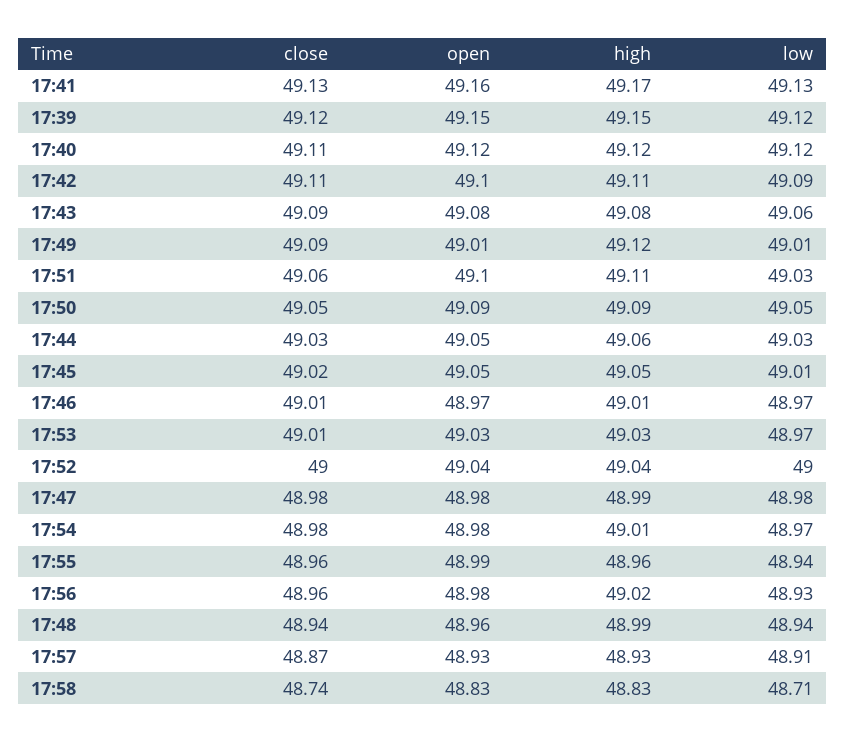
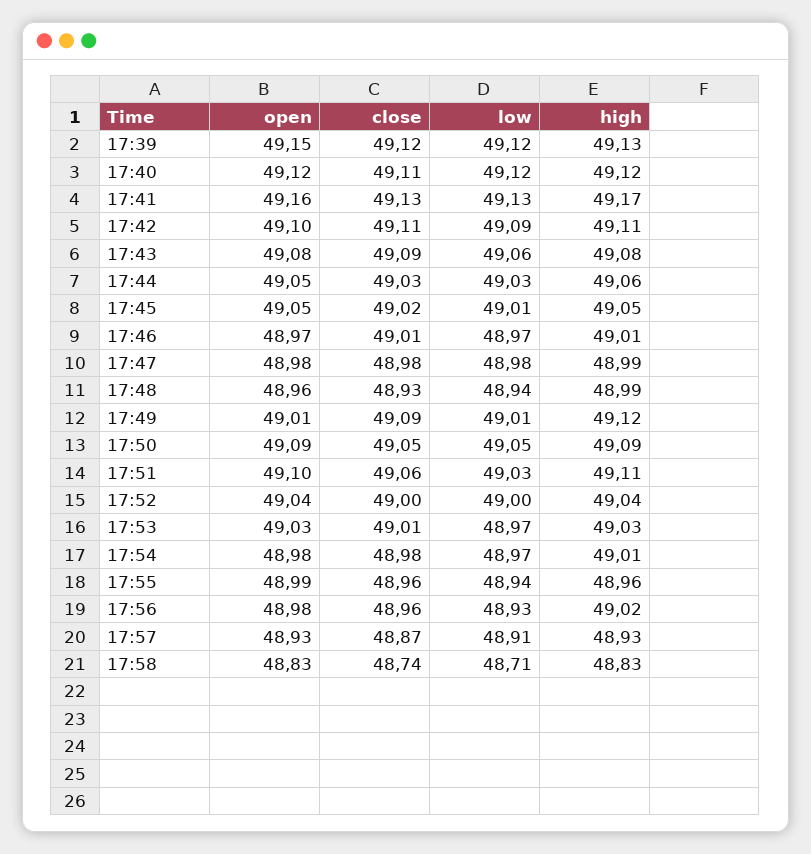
  {
    "close": {
      "17:41": 49.13,
      "17:39": 49.12,
      "17:40": 49.11,
      "17:42": 49.11,
      "17:43": 49.09,
      "17:49": 49.09,
      "17:51": 49.06,
      "17:50": 49.05,
      "17:44": 49.03,
      "17:45": 49.02,
      "17:46": 49.01,
      "17:53": 49.01,
      "17:52": 49,
      "17:47": 48.98,
      "17:54": 48.98,
      "17:55": 48.96,
      "17:56": 48.96,
-     "17:48": 48.94,
+     "17:48": 48.93,
      "17:57": 48.87,
      "17:58": 48.74
    },
    "open": {
      "17:41": 49.16,
      "17:39": 49.15,
      "17:40": 49.12,
      "17:42": 49.1,
      "17:43": 49.08,
      "17:49": 49.01,
      "17:51": 49.1,
      "17:50": 49.09,
      "17:44": 49.05,
      "17:45": 49.05,
      "17:46": 48.97,
      "17:53": 49.03,
      "17:52": 49.04,
      "17:47": 48.98,
      "17:54": 48.98,
      "17:55": 48.99,
      "17:56": 48.98,
      "17:48": 48.96,
      "17:57": 48.93,
      "17:58": 48.83
    },
    "high": {
      "17:41": 49.17,
-     "17:39": 49.15,
+     "17:39": 49.13,
      "17:40": 49.12,
      "17:42": 49.11,
      "17:43": 49.08,
      "17:49": 49.12,
      "17:51": 49.11,
      "17:50": 49.09,
      "17:44": 49.06,
      "17:45": 49.05,
      "17:46": 49.01,
      "17:53": 49.03,
      "17:52": 49.04,
      "17:47": 48.99,
      "17:54": 49.01,
      "17:55": 48.96,
      "17:56": 49.02,
      "17:48": 48.99,
      "17:57": 48.93,
      "17:58": 48.83
    },
    "low": {
      "17:41": 49.13,
      "17:39": 49.12,
      "17:40": 49.12,
      "17:42": 49.09,
      "17:43": 49.06,
      "17:49": 49.01,
      "17:51": 49.03,
      "17:50": 49.05,
      "17:44": 49.03,
      "17:45": 49.01,
      "17:46": 48.97,
      "17:53": 48.97,
      "17:52": 49,
      "17:47": 48.98,
      "17:54": 48.97,
      "17:55": 48.94,
      "17:56": 48.93,
      "17:48": 48.94,
      "17:57": 48.91,
      "17:58": 48.71
    }
  }

